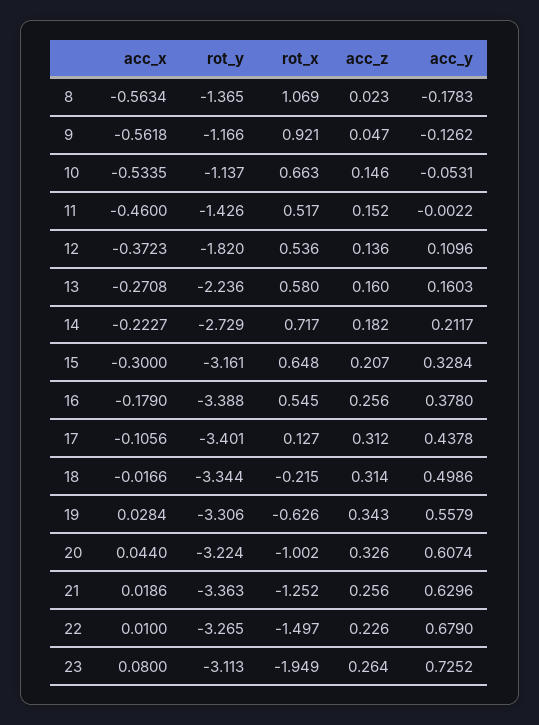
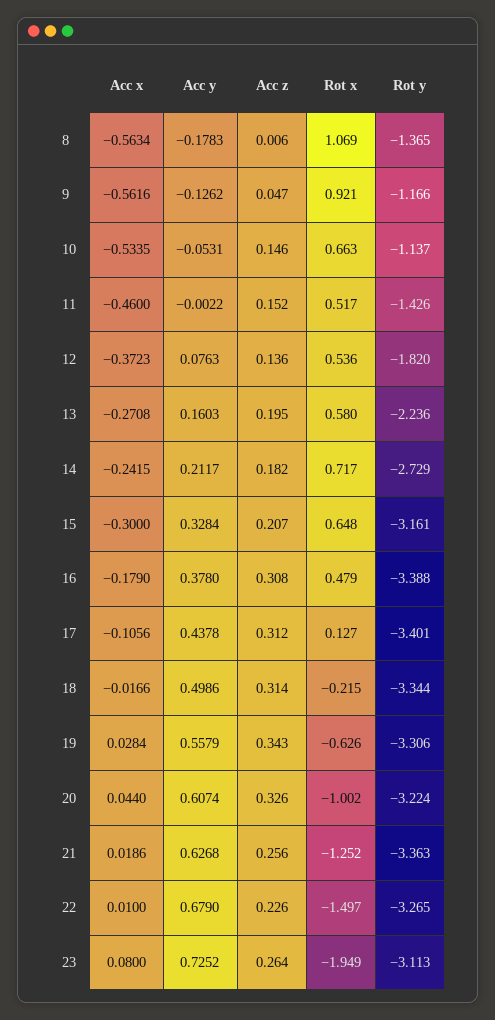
  {
    "acc_x": {
      "8": -0.5634,
-     "9": -0.5618,
+     "9": -0.5616,
      "10": -0.5335,
      "11": -0.46,
      "12": -0.3723,
      "13": -0.2708,
-     "14": -0.2227,
+     "14": -0.2415,
      "15": -0.3,
      "16": -0.179,
      "17": -0.1056,
      "18": -0.0166,
      "19": 0.0284,
      "20": 0.044,
      "21": 0.0186,
      "22": 0.01,
      "23": 0.08
    },
    "rot_y": {
      "8": -1.365,
      "9": -1.166,
      "10": -1.137,
      "11": -1.426,
      "12": -1.82,
      "13": -2.236,
      "14": -2.729,
      "15": -3.161,
      "16": -3.388,
      "17": -3.401,
      "18": -3.344,
      "19": -3.306,
      "20": -3.224,
      "21": -3.363,
      "22": -3.265,
      "23": -3.113
    },
    "rot_x": {
      "8": 1.069,
      "9": 0.921,
      "10": 0.663,
      "11": 0.517,
      "12": 0.536,
      "13": 0.58,
      "14": 0.717,
      "15": 0.648,
-     "16": 0.545,
+     "16": 0.479,
      "17": 0.127,
      "18": -0.215,
      "19": -0.626,
      "20": -1.002,
      "21": -1.252,
      "22": -1.497,
      "23": -1.949
    },
    "acc_z": {
-     "8": 0.023,
+     "8": 0.006,
      "9": 0.047,
      "10": 0.146,
      "11": 0.152,
      "12": 0.136,
-     "13": 0.16,
+     "13": 0.195,
      "14": 0.182,
      "15": 0.207,
-     "16": 0.256,
+     "16": 0.308,
      "17": 0.312,
      "18": 0.314,
      "19": 0.343,
      "20": 0.326,
      "21": 0.256,
      "22": 0.226,
      "23": 0.264
    },
    "acc_y": {
      "8": -0.1783,
      "9": -0.1262,
      "10": -0.0531,
      "11": -0.0022,
-     "12": 0.1096,
+     "12": 0.0763,
      "13": 0.1603,
      "14": 0.2117,
      "15": 0.3284,
      "16": 0.378,
      "17": 0.4378,
      "18": 0.4986,
      "19": 0.5579,
      "20": 0.6074,
-     "21": 0.6296,
+     "21": 0.6268,
      "22": 0.679,
      "23": 0.7252
    }
  }

